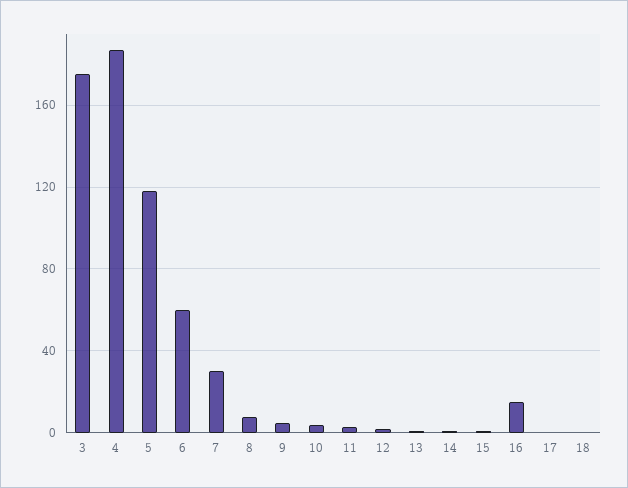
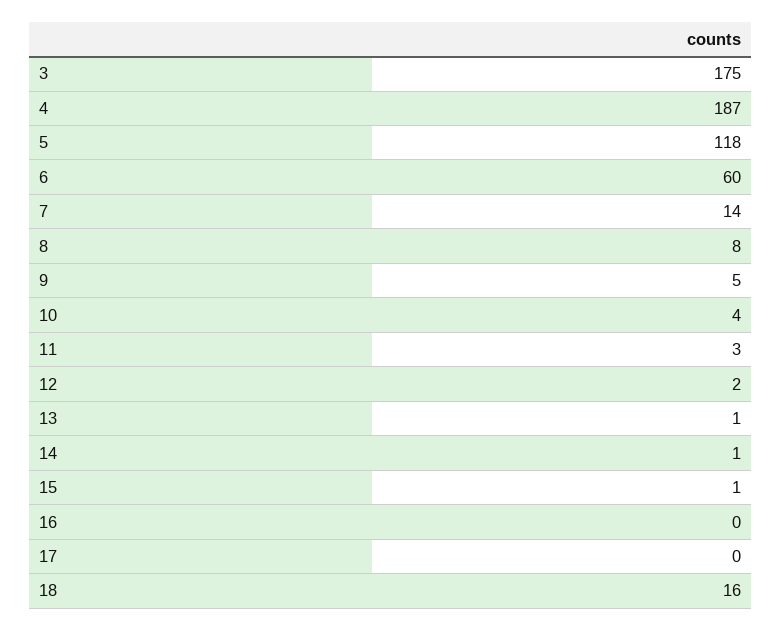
  {
    "3": 175,
    "4": 187,
    "5": 118,
    "6": 60,
-   "7": 30,
+   "7": 14,
    "8": 8,
    "9": 5,
    "10": 4,
    "11": 3,
    "12": 2,
    "13": 1,
    "14": 1,
    "15": 1,
-   "16": 15,
+   "16": 0,
    "17": 0,
-   "18": 0
+   "18": 16
  }

